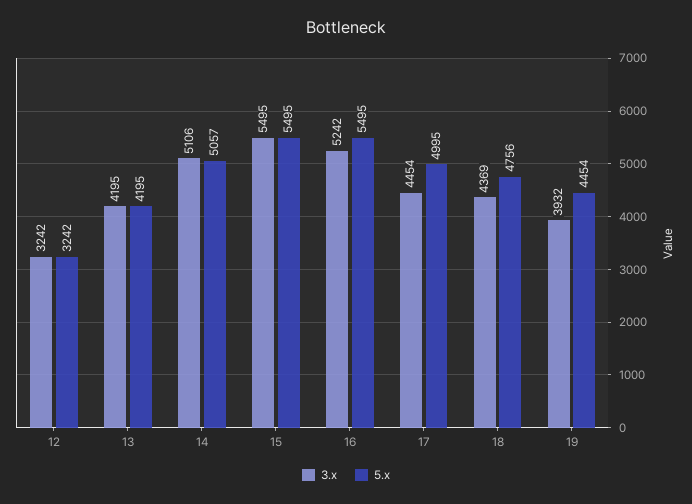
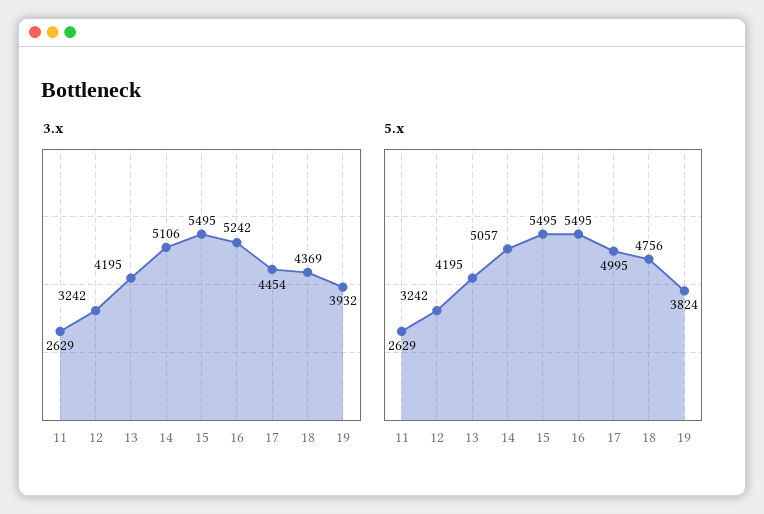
  {
    "3.x": {
      "12": 3242,
      "13": 4195,
      "14": 5106,
      "15": 5495,
      "16": 5242,
      "17": 4454,
      "18": 4369,
-     "19": 3932
+     "19": 3932,
+     "11": 2629
    },
    "5.x": {
      "12": 3242,
      "13": 4195,
      "14": 5057,
      "15": 5495,
      "16": 5495,
      "17": 4995,
      "18": 4756,
-     "19": 4454
+     "19": 3824,
+     "11": 2629
    }
  }

